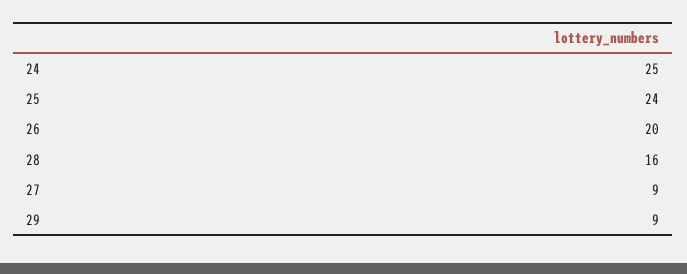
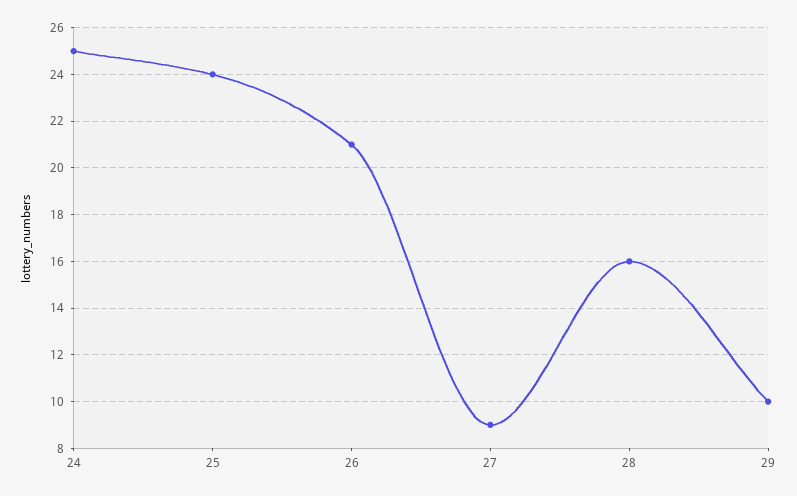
  {
    "24": 25,
    "25": 24,
-   "26": 20,
+   "26": 21,
    "28": 16,
    "27": 9,
-   "29": 9
+   "29": 10
  }

